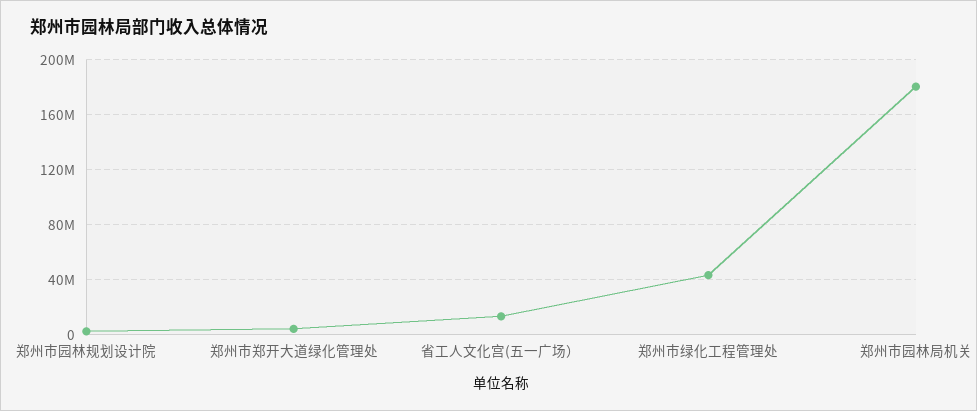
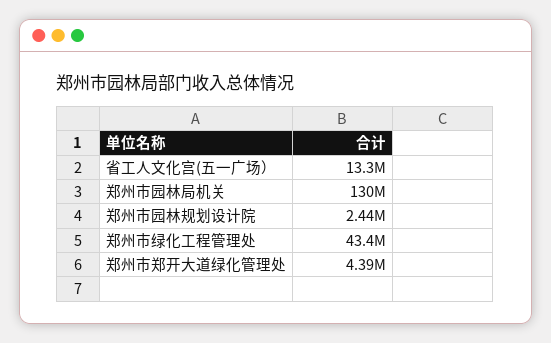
  {
    "郑州市园林规划设计院": 2440000,
    "郑州市郑开大道绿化管理处": 4390000,
    "省工人文化宫(五一广场）": 13300000,
    "郑州市绿化工程管理处": 43400000,
-   "郑州市园林局机关": 180000000
+   "郑州市园林局机关": 130000000
  }

